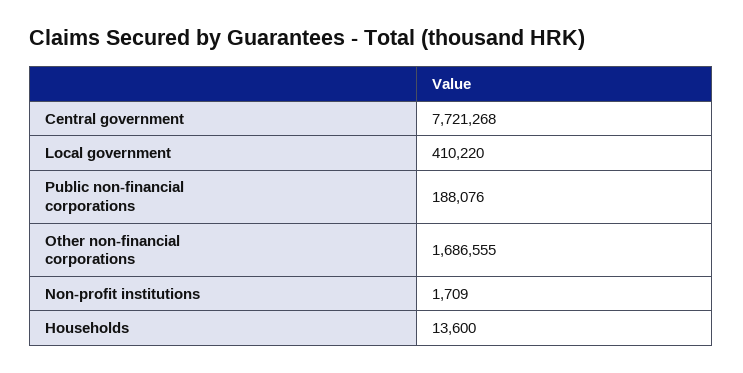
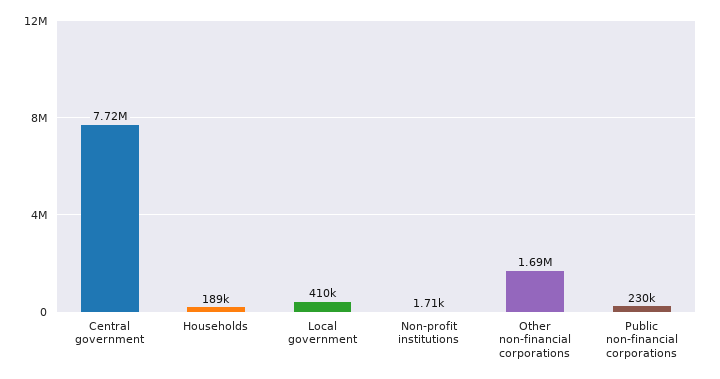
  {
    "Central government": 7721268,
    "Local government": 410220,
-   "Public non-financial corporations": 188076,
+   "Public non-financial corporations": 230000,
    "Other non-financial corporations": 1686555,
    "Non-profit institutions": 1709,
-   "Households": 13600
+   "Households": 189000
  }

